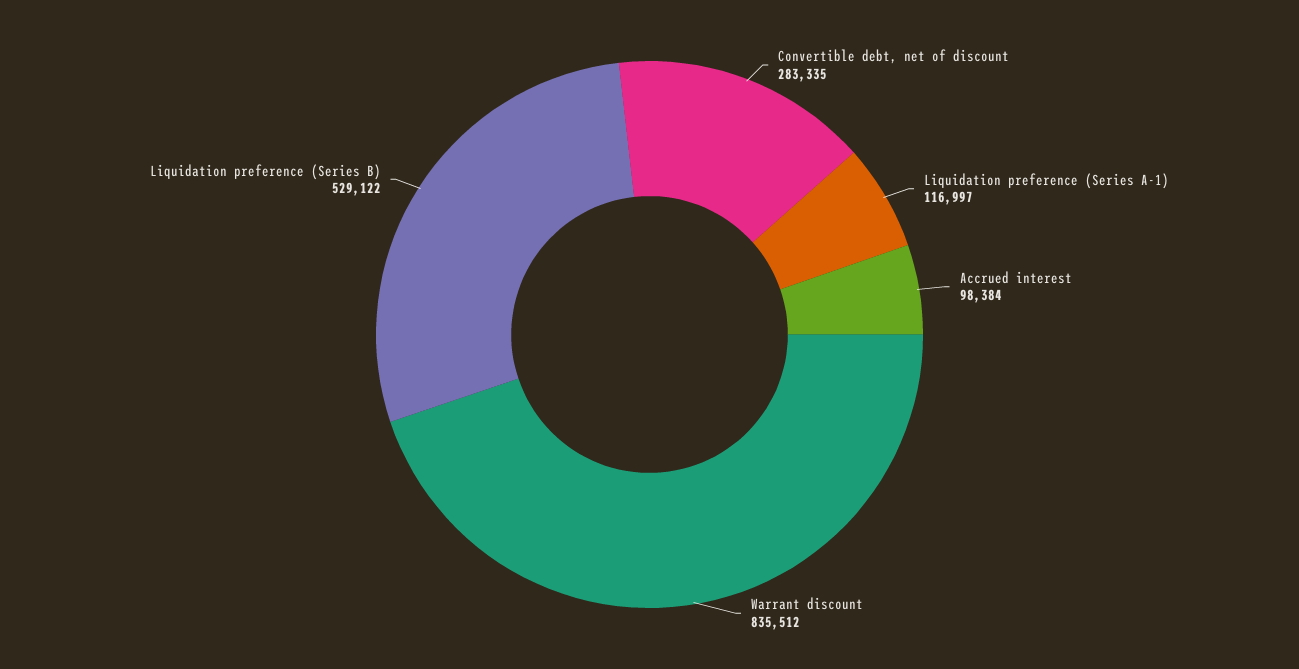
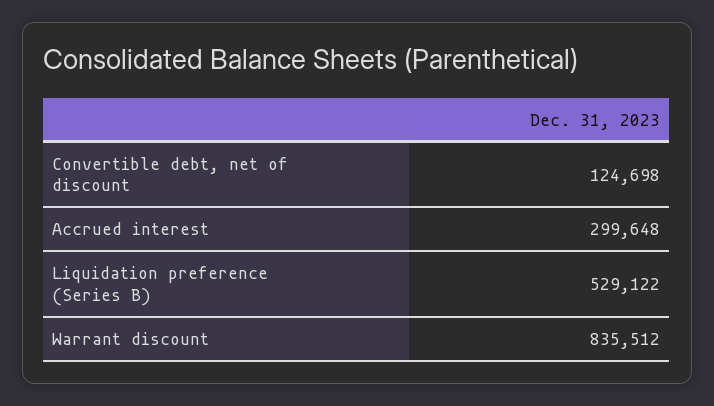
  {
-   "Convertible debt, net of discount": 283335,
+   "Convertible debt, net of discount": 124698,
-   "Liquidation preference (Series A-1)": 116997,
-   "Accrued interest": 98384,
+   "Accrued interest": 299648,
    "Warrant discount": 835512,
    "Liquidation preference (Series B)": 529122
  }

